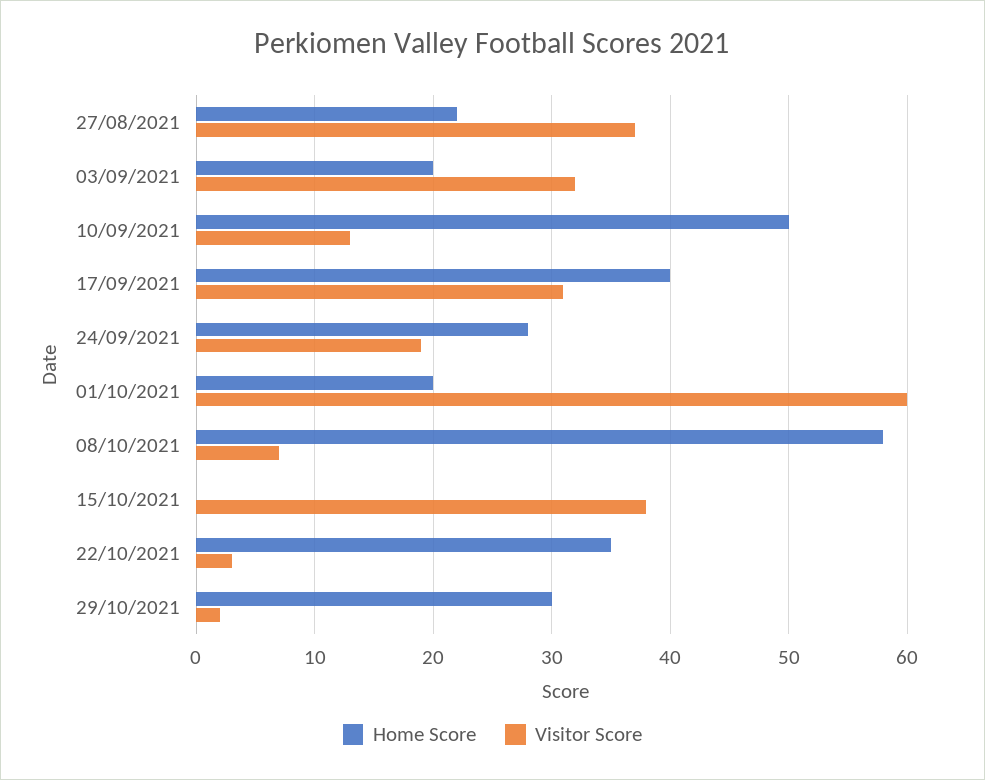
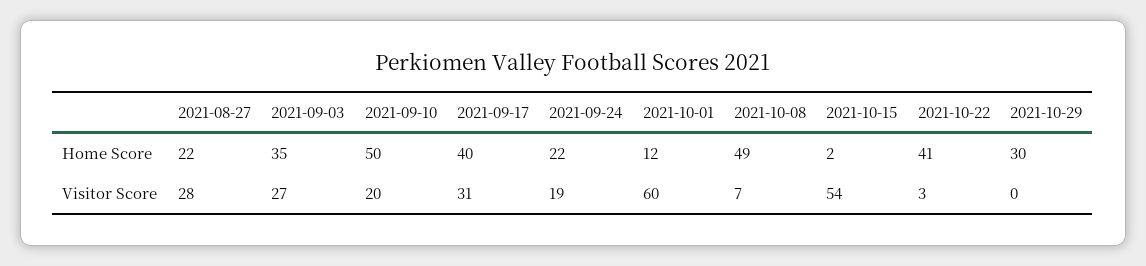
  {
    "Home Score": {
      "27/08/2021": 22,
-     "03/09/2021": 20,
+     "03/09/2021": 35,
      "10/09/2021": 50,
      "17/09/2021": 40,
-     "24/09/2021": 28,
+     "24/09/2021": 22,
-     "01/10/2021": 20,
+     "01/10/2021": 12,
-     "08/10/2021": 58,
+     "08/10/2021": 49,
-     "15/10/2021": 0,
+     "15/10/2021": 2,
-     "22/10/2021": 35,
+     "22/10/2021": 41,
      "29/10/2021": 30
    },
    "Visitor Score": {
-     "27/08/2021": 37,
+     "27/08/2021": 28,
-     "03/09/2021": 32,
+     "03/09/2021": 27,
-     "10/09/2021": 13,
+     "10/09/2021": 20,
      "17/09/2021": 31,
      "24/09/2021": 19,
      "01/10/2021": 60,
      "08/10/2021": 7,
-     "15/10/2021": 38,
+     "15/10/2021": 54,
      "22/10/2021": 3,
-     "29/10/2021": 2
+     "29/10/2021": 0
    }
  }

